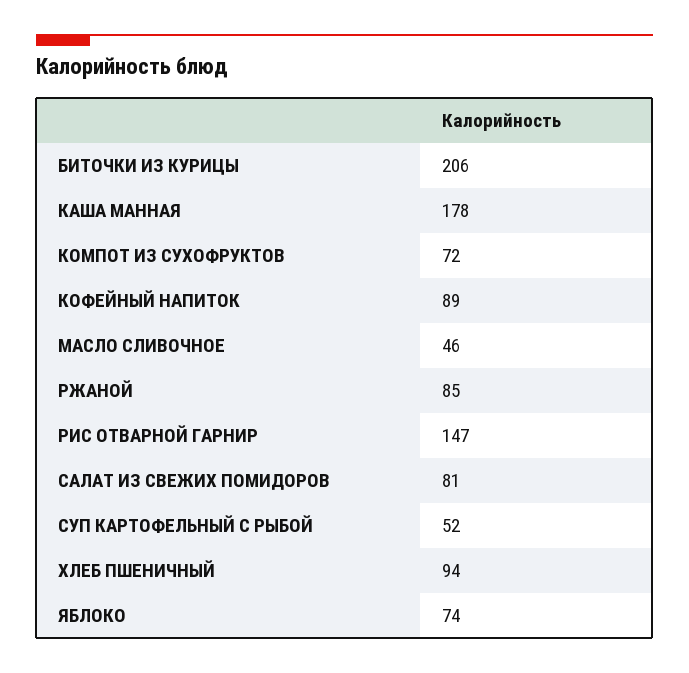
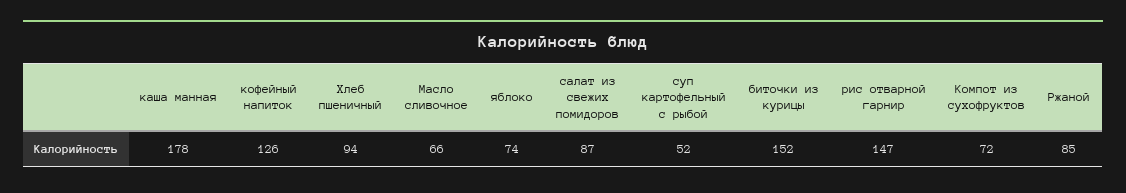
  {
-   "БИТОЧКИ ИЗ КУРИЦЫ": 206,
+   "БИТОЧКИ ИЗ КУРИЦЫ": 152,
    "КАША МАННАЯ": 178,
    "КОМПОТ ИЗ СУХОФРУКТОВ": 72,
-   "КОФЕЙНЫЙ НАПИТОК": 89,
+   "КОФЕЙНЫЙ НАПИТОК": 126,
-   "МАСЛО СЛИВОЧНОЕ": 46,
+   "МАСЛО СЛИВОЧНОЕ": 66,
    "РЖАНОЙ": 85,
    "РИС ОТВАРНОЙ ГАРНИР": 147,
-   "САЛАТ ИЗ СВЕЖИХ ПОМИДОРОВ": 81,
+   "САЛАТ ИЗ СВЕЖИХ ПОМИДОРОВ": 87,
    "СУП КАРТОФЕЛЬНЫЙ С РЫБОЙ": 52,
    "ХЛЕБ ПШЕНИЧНЫЙ": 94,
    "ЯБЛОКО": 74
  }

